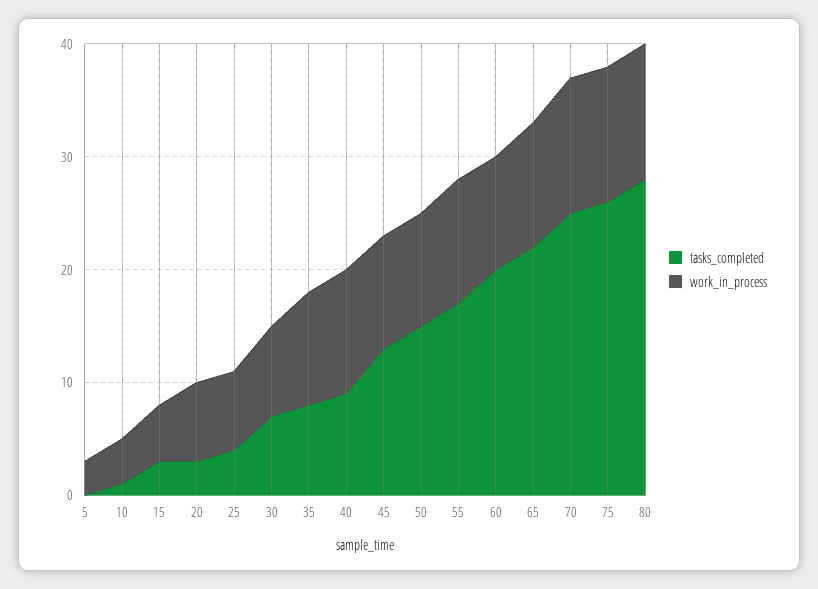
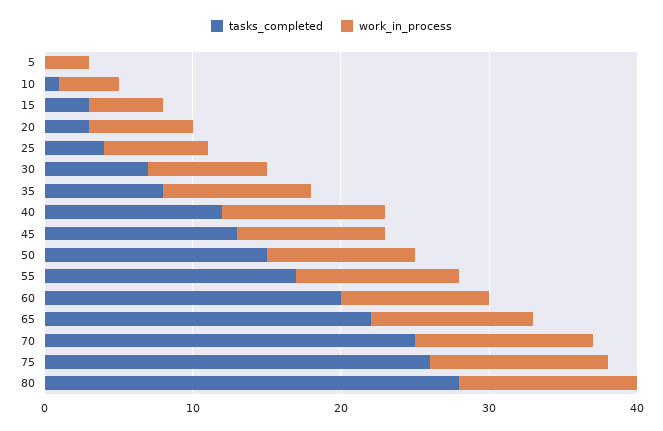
  {
    "tasks_completed": {
      "5": 0,
      "10": 1,
      "15": 3,
      "20": 3,
      "25": 4,
      "30": 7,
      "35": 8,
-     "40": 9,
+     "40": 12,
      "45": 13,
      "50": 15,
      "55": 17,
      "60": 20,
      "65": 22,
      "70": 25,
      "75": 26,
      "80": 28
    },
    "work_in_process": {
      "5": 3,
      "10": 4,
      "15": 5,
      "20": 7,
      "25": 7,
      "30": 8,
      "35": 10,
      "40": 11,
      "45": 10,
      "50": 10,
      "55": 11,
      "60": 10,
      "65": 11,
      "70": 12,
      "75": 12,
      "80": 12
    }
  }

